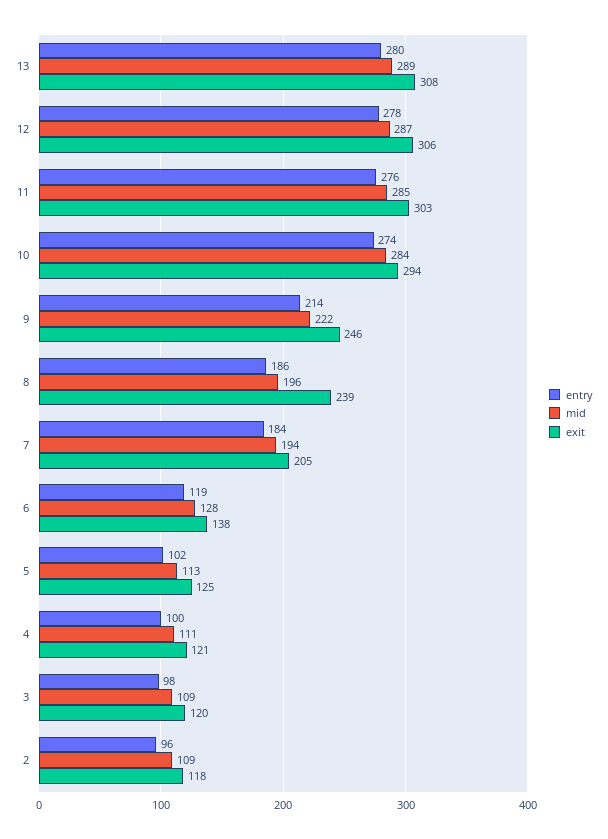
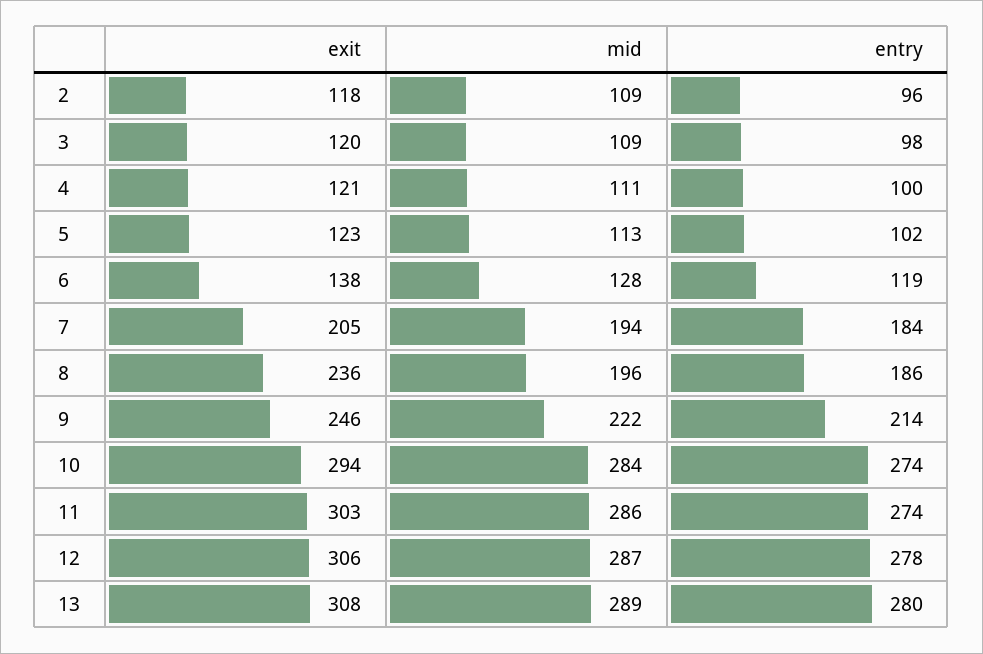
  {
    "entry": {
      "13": 280,
      "12": 278,
-     "11": 276,
+     "11": 274,
      "10": 274,
      "9": 214,
      "8": 186,
      "7": 184,
      "6": 119,
      "5": 102,
      "4": 100,
      "3": 98,
      "2": 96
    },
    "mid": {
      "13": 289,
      "12": 287,
-     "11": 285,
+     "11": 286,
      "10": 284,
      "9": 222,
      "8": 196,
      "7": 194,
      "6": 128,
      "5": 113,
      "4": 111,
      "3": 109,
      "2": 109
    },
    "exit": {
      "13": 308,
      "12": 306,
      "11": 303,
      "10": 294,
      "9": 246,
-     "8": 239,
+     "8": 236,
      "7": 205,
      "6": 138,
-     "5": 125,
+     "5": 123,
      "4": 121,
      "3": 120,
      "2": 118
    }
  }

